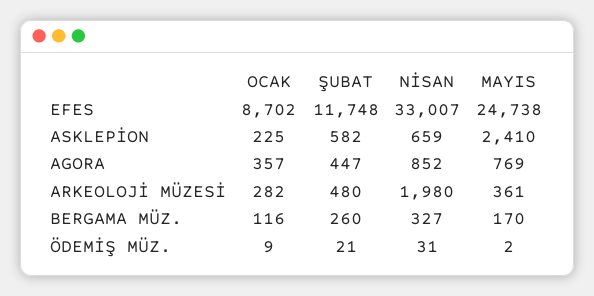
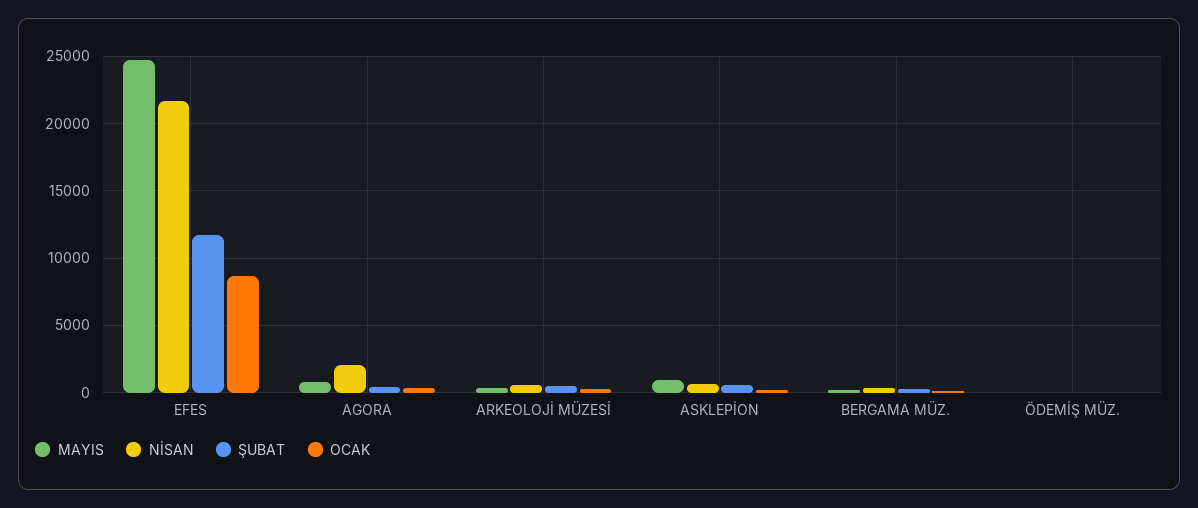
  {
    "OCAK": {
      "EFES": 8702,
      "ASKLEPİON": 225,
      "AGORA": 357,
      "ARKEOLOJİ MÜZESİ": 282,
      "BERGAMA MÜZ.": 116,
      "ÖDEMİŞ MÜZ.": 9
    },
    "ŞUBAT": {
      "EFES": 11748,
      "ASKLEPİON": 582,
      "AGORA": 447,
      "ARKEOLOJİ MÜZESİ": 480,
      "BERGAMA MÜZ.": 260,
      "ÖDEMİŞ MÜZ.": 21
    },
    "NİSAN": {
-     "EFES": 33007,
+     "EFES": 21500,
      "ASKLEPİON": 659,
-     "AGORA": 852,
+     "AGORA": 2000,
-     "ARKEOLOJİ MÜZESİ": 1980,
+     "ARKEOLOJİ MÜZESİ": 500,
      "BERGAMA MÜZ.": 327,
      "ÖDEMİŞ MÜZ.": 31
    },
    "MAYIS": {
      "EFES": 24738,
-     "ASKLEPİON": 2410,
+     "ASKLEPİON": 1000,
      "AGORA": 769,
      "ARKEOLOJİ MÜZESİ": 361,
      "BERGAMA MÜZ.": 170,
      "ÖDEMİŞ MÜZ.": 2
    }
  }

